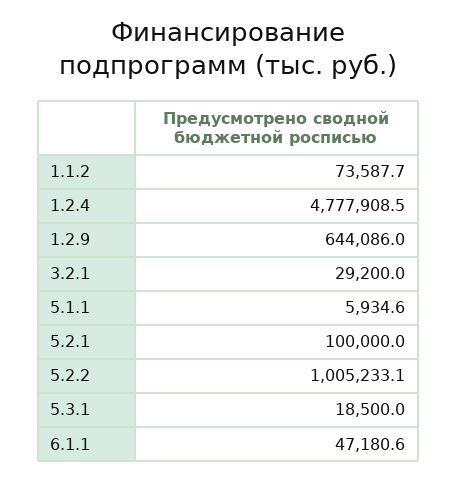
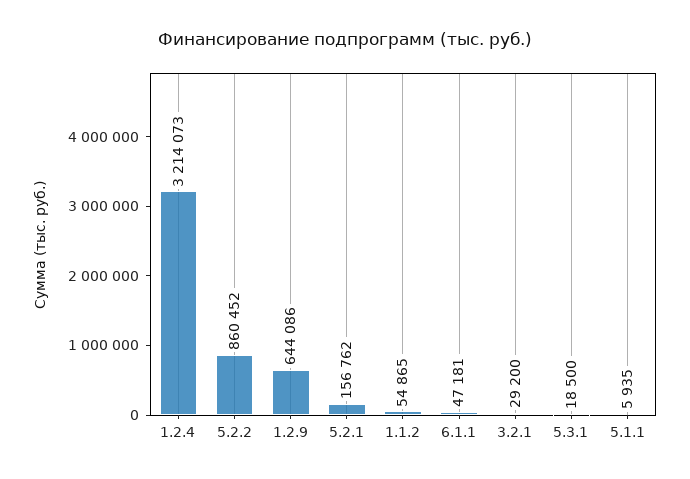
  {
-   "1.1.2": 73587.7,
+   "1.1.2": 54865,
-   "1.2.4": 4777908.5,
+   "1.2.4": 3214073,
    "1.2.9": 644086,
    "3.2.1": 29200,
    "5.1.1": 5934.6,
-   "5.2.1": 100000,
+   "5.2.1": 156762,
-   "5.2.2": 1005233.1,
+   "5.2.2": 860452,
    "5.3.1": 18500,
    "6.1.1": 47180.6
  }

